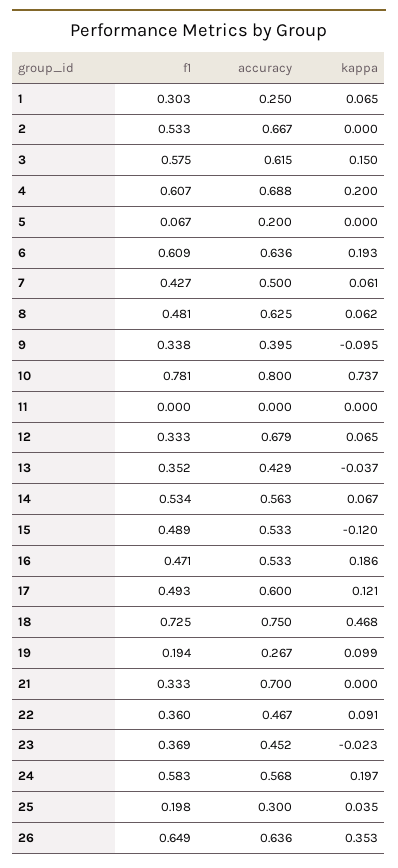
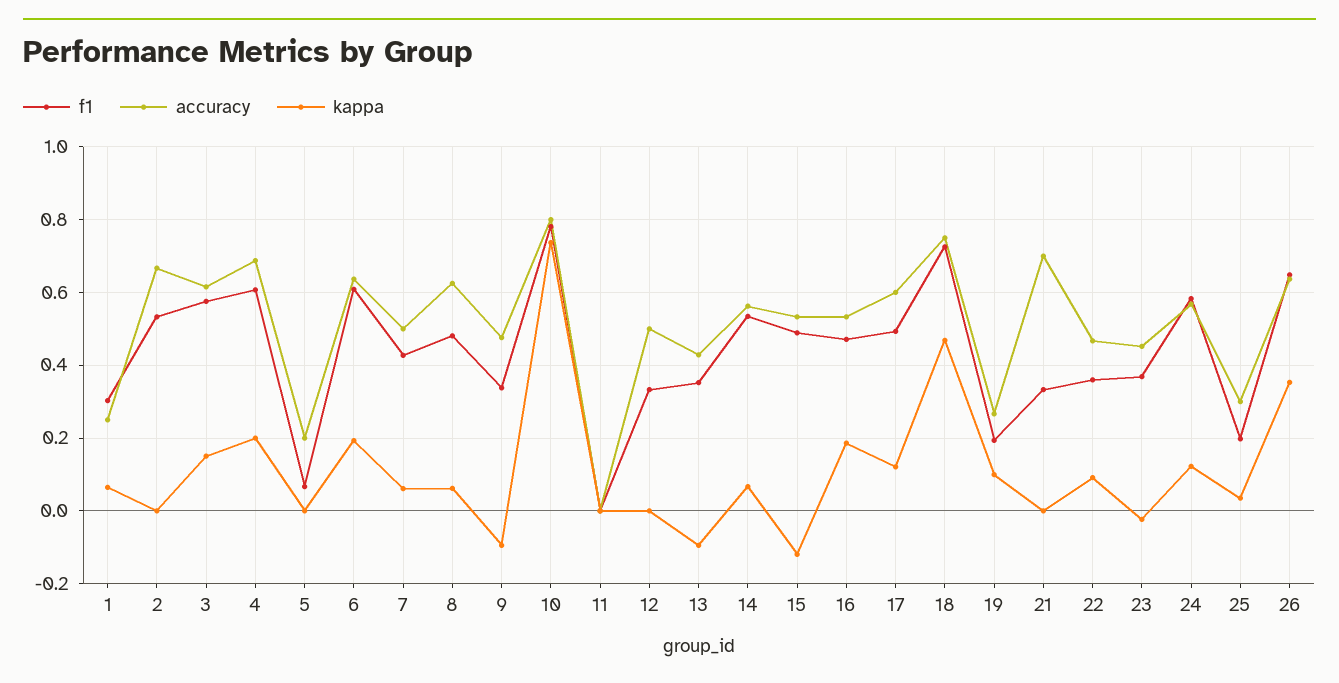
  {
    "f1": {
      "1": 0.303,
      "2": 0.533,
      "3": 0.575,
      "4": 0.607,
      "5": 0.067,
      "6": 0.609,
      "7": 0.427,
      "8": 0.481,
      "9": 0.338,
      "10": 0.781,
      "11": 0,
      "12": 0.333,
      "13": 0.352,
      "14": 0.534,
      "15": 0.489,
      "16": 0.471,
      "17": 0.493,
      "18": 0.725,
      "19": 0.194,
      "21": 0.333,
      "22": 0.36,
      "23": 0.369,
      "24": 0.583,
      "25": 0.198,
      "26": 0.649
    },
    "accuracy": {
      "1": 0.25,
      "2": 0.667,
      "3": 0.615,
      "4": 0.688,
      "5": 0.2,
      "6": 0.636,
      "7": 0.5,
      "8": 0.625,
-     "9": 0.395,
+     "9": 0.48,
      "10": 0.8,
      "11": 0,
-     "12": 0.679,
+     "12": 0.5,
      "13": 0.429,
      "14": 0.563,
      "15": 0.533,
      "16": 0.533,
      "17": 0.6,
      "18": 0.75,
      "19": 0.267,
      "21": 0.7,
      "22": 0.467,
      "23": 0.452,
      "24": 0.568,
      "25": 0.3,
      "26": 0.636
    },
    "kappa": {
      "1": 0.065,
      "2": 0,
      "3": 0.15,
      "4": 0.2,
      "5": 0,
      "6": 0.193,
      "7": 0.061,
      "8": 0.062,
      "9": -0.095,
      "10": 0.737,
      "11": 0,
-     "12": 0.065,
+     "12": 0,
-     "13": -0.037,
+     "13": -0.1,
      "14": 0.067,
      "15": -0.12,
      "16": 0.186,
      "17": 0.121,
      "18": 0.468,
      "19": 0.099,
      "21": 0,
      "22": 0.091,
      "23": -0.023,
-     "24": 0.197,
+     "24": 0.12,
      "25": 0.035,
      "26": 0.353
    }
  }

